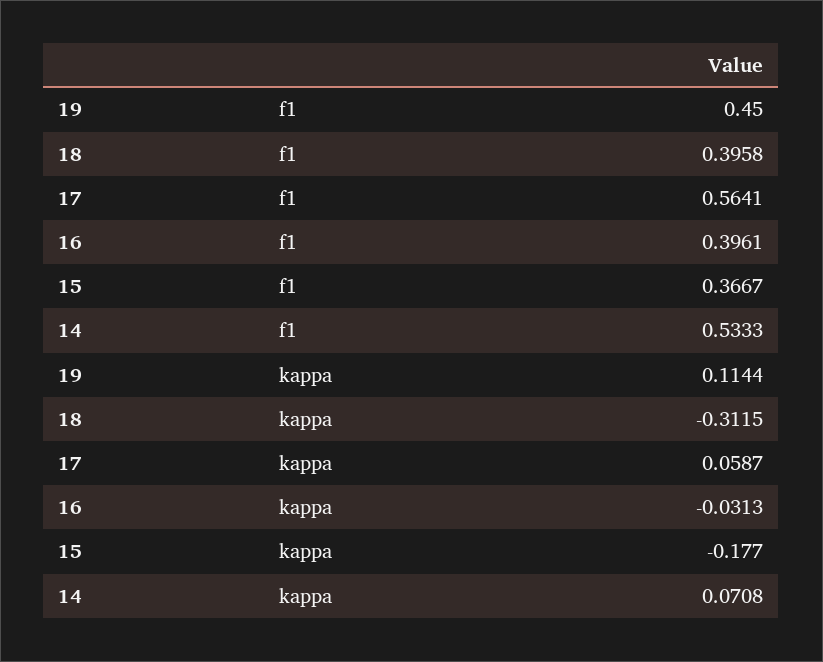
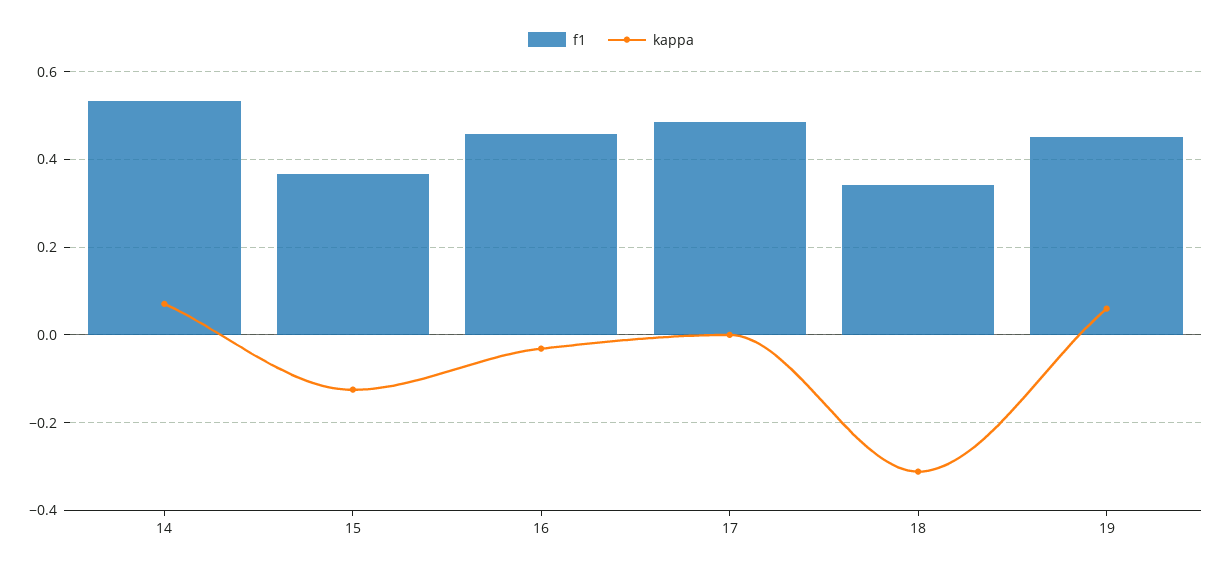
  {
    "f1": {
      "19": 0.45,
-     "18": 0.3958,
+     "18": 0.34,
-     "17": 0.5641,
+     "17": 0.48,
-     "16": 0.3961,
+     "16": 0.46,
      "15": 0.3667,
      "14": 0.5333
    },
    "kappa": {
-     "19": 0.1144,
+     "19": 0.06,
      "18": -0.3115,
-     "17": 0.0587,
+     "17": 0,
      "16": -0.0313,
-     "15": -0.177,
+     "15": -0.12,
      "14": 0.0708
    }
  }

